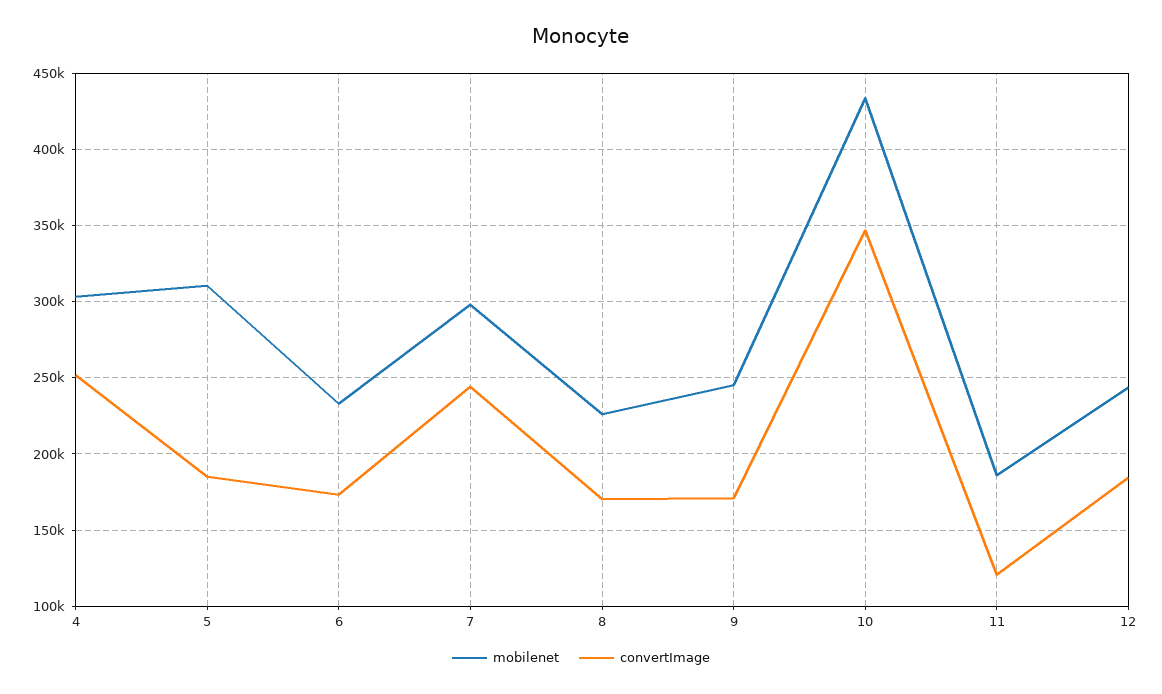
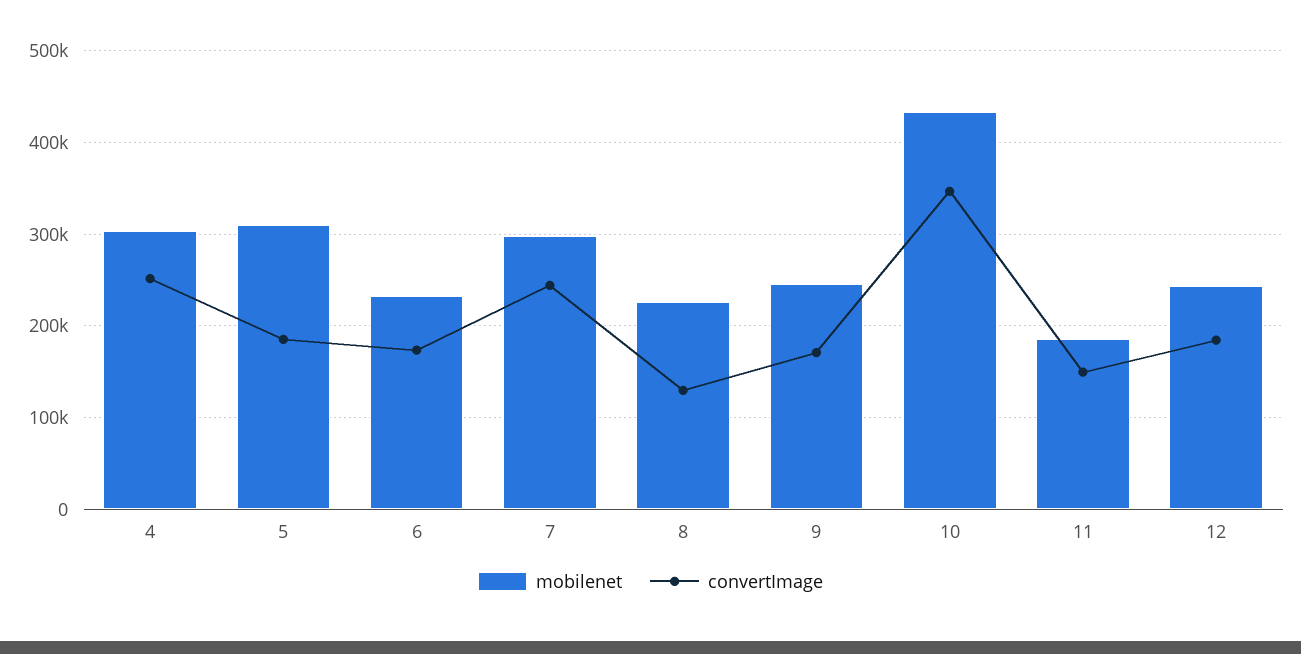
  {
    "mobilenet": {
      "4": 305000,
      "5": 310000,
      "6": 235000,
      "7": 300000,
      "8": 225000,
      "9": 245000,
      "10": 435000,
      "11": 185000,
      "12": 245000
    },
    "convertImage": {
      "4": 250000,
      "5": 185000,
      "6": 175000,
      "7": 245000,
-     "8": 170000,
+     "8": 130000,
      "9": 170000,
      "10": 345000,
-     "11": 120000,
+     "11": 150000,
      "12": 185000
    }
  }

